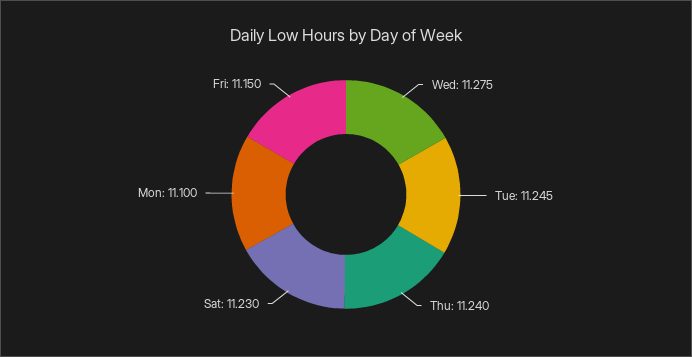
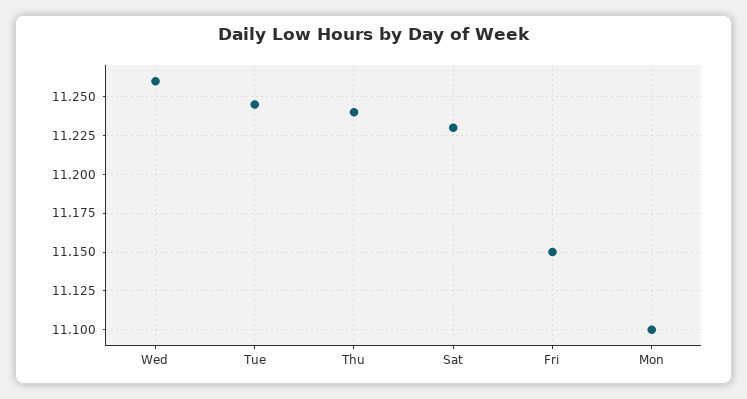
  {
-   "Wed": 11.275,
+   "Wed": 11.26,
    "Tue": 11.245,
    "Thu": 11.24,
    "Sat": 11.23,
    "Mon": 11.1,
    "Fri": 11.15
  }

